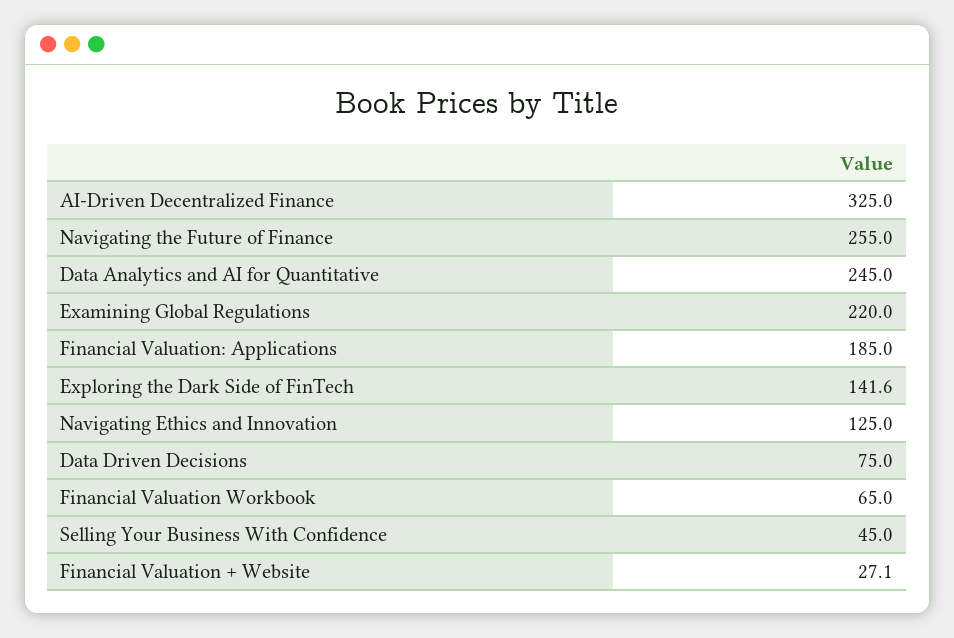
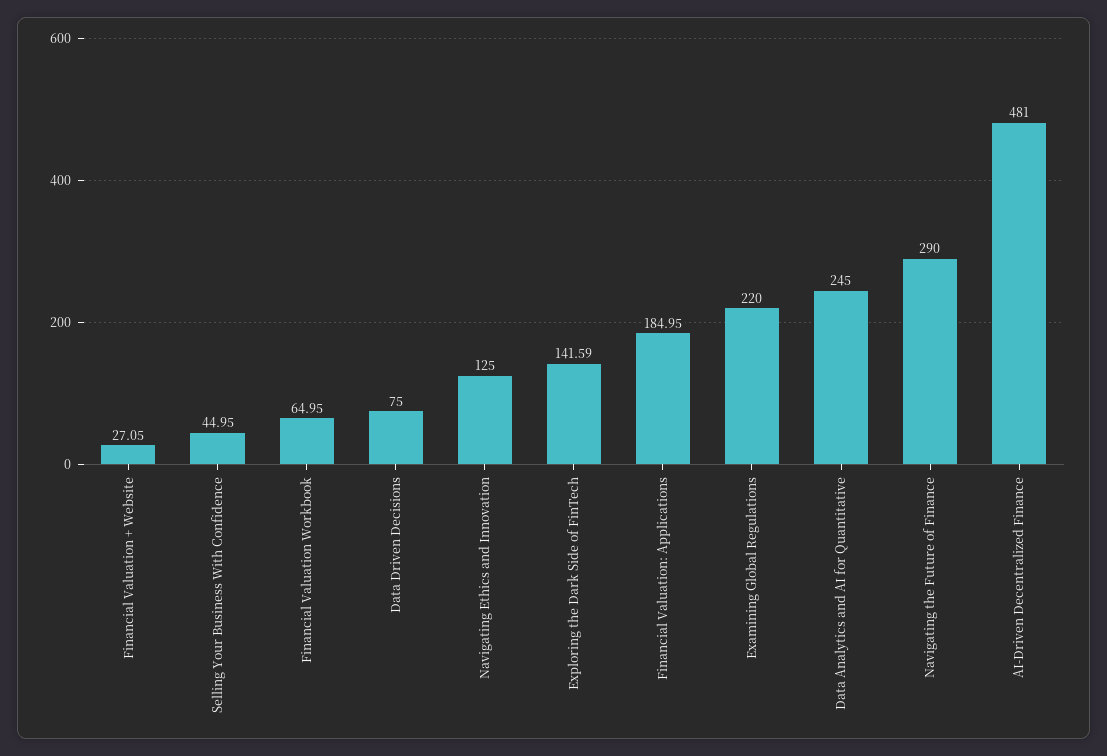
  {
-   "AI-Driven Decentralized Finance": 325,
+   "AI-Driven Decentralized Finance": 481,
-   "Navigating the Future of Finance": 255,
+   "Navigating the Future of Finance": 290,
    "Data Analytics and AI for Quantitative": 245,
    "Examining Global Regulations": 220,
    "Financial Valuation: Applications": 184.95,
    "Exploring the Dark Side of FinTech": 141.59,
    "Navigating Ethics and Innovation": 125,
    "Data Driven Decisions": 75,
    "Financial Valuation Workbook": 64.95,
    "Selling Your Business With Confidence": 44.95,
    "Financial Valuation + Website": 27.05
  }

